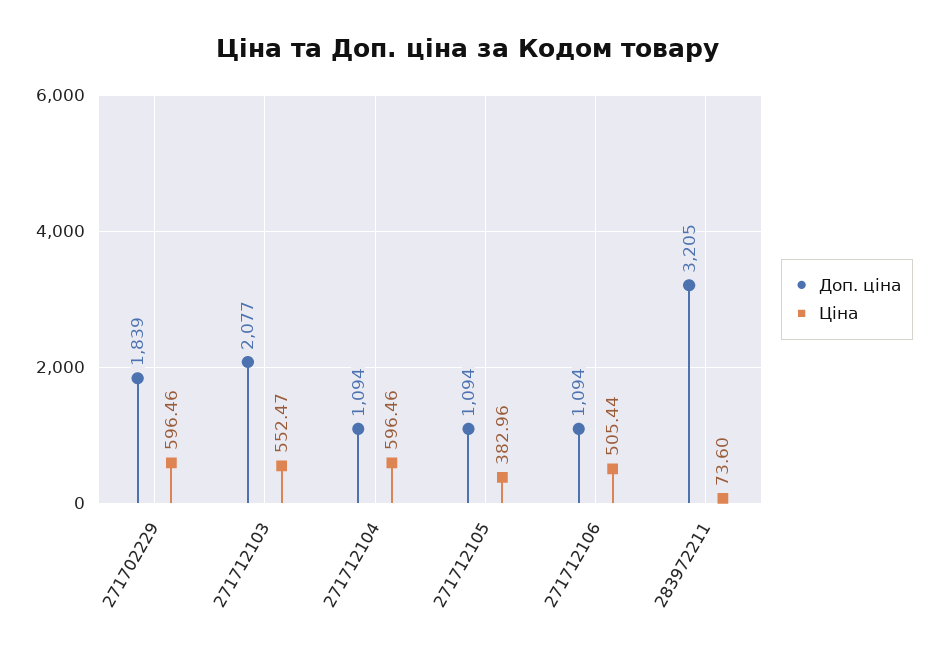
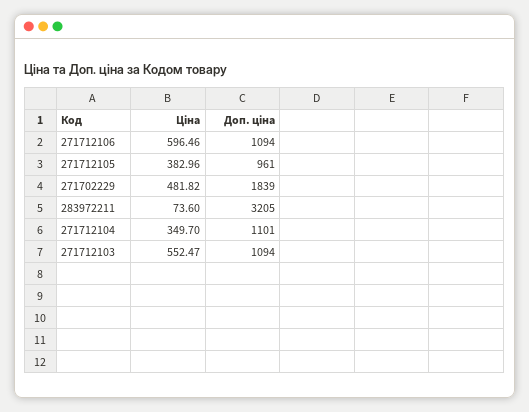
  {
    "Доп. ціна": {
      "271702229": 1839,
-     "271712103": 2077,
+     "271712103": 1094,
-     "271712104": 1094,
+     "271712104": 1101,
-     "271712105": 1094,
+     "271712105": 961,
      "271712106": 1094,
      "283972211": 3205
    },
    "Ціна": {
-     "271702229": 596.46,
+     "271702229": 481.82,
      "271712103": 552.47,
-     "271712104": 596.46,
+     "271712104": 349.7,
      "271712105": 382.96,
-     "271712106": 505.44,
+     "271712106": 596.46,
      "283972211": 73.6
    }
  }

